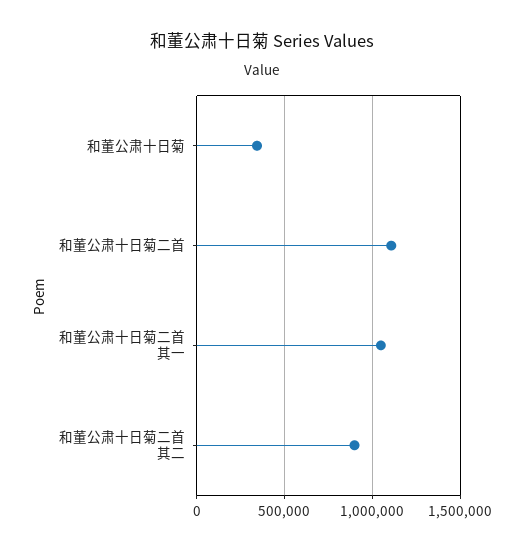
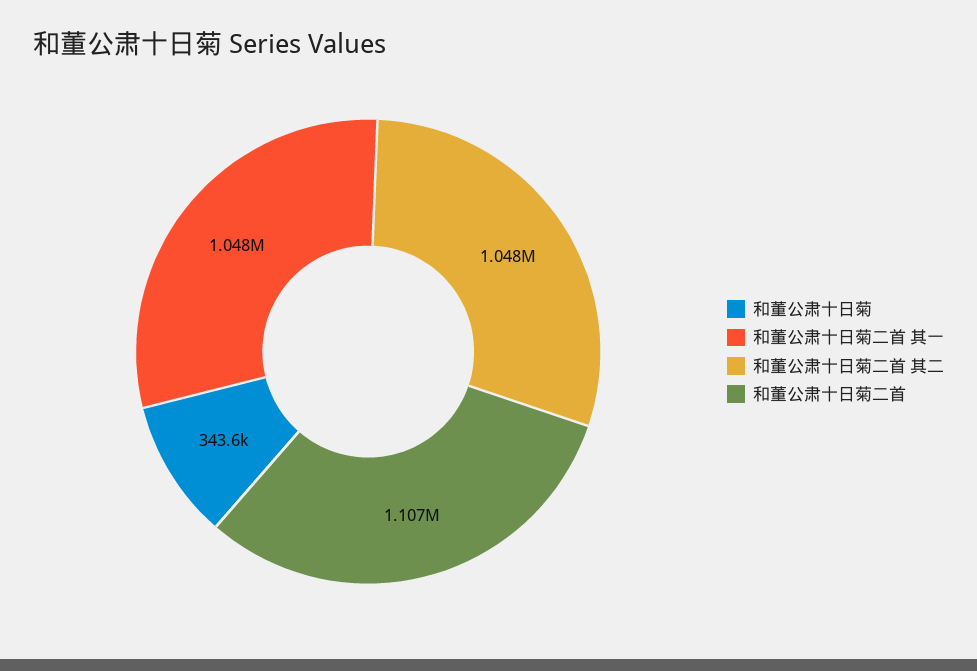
  {
    "和董公肃十日菊": 343600,
    "和董公肃十日菊二首": 1107000,
    "和董公肃十日菊二首 其一": 1048000,
-   "和董公肃十日菊二首 其二": 900000
+   "和董公肃十日菊二首 其二": 1048000
  }

